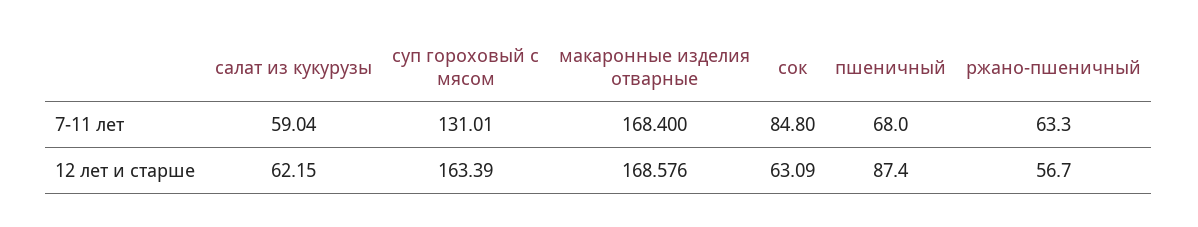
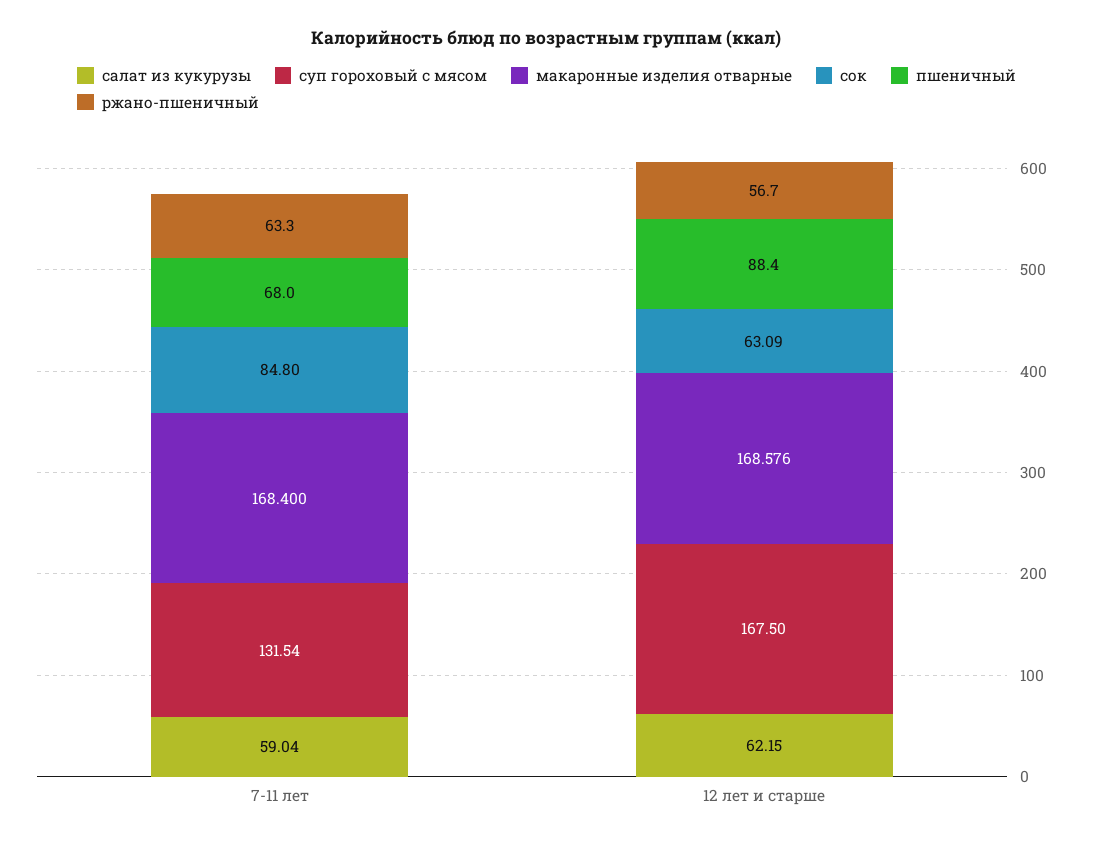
  {
    "салат из кукурузы": {
      "7-11 лет": 59.04,
      "12 лет и старше": 62.15
    },
    "суп гороховый с мясом": {
-     "7-11 лет": 131.01,
+     "7-11 лет": 131.54,
-     "12 лет и старше": 163.39
+     "12 лет и старше": 167.5
    },
    "макаронные изделия отварные": {
      "7-11 лет": 168.4,
      "12 лет и старше": 168.576
    },
    "сок": {
      "7-11 лет": 84.8,
      "12 лет и старше": 63.09
    },
    "пшеничный": {
      "7-11 лет": 68,
-     "12 лет и старше": 87.4
+     "12 лет и старше": 88.4
    },
    "ржано-пшеничный": {
      "7-11 лет": 63.3,
      "12 лет и старше": 56.7
    }
  }

